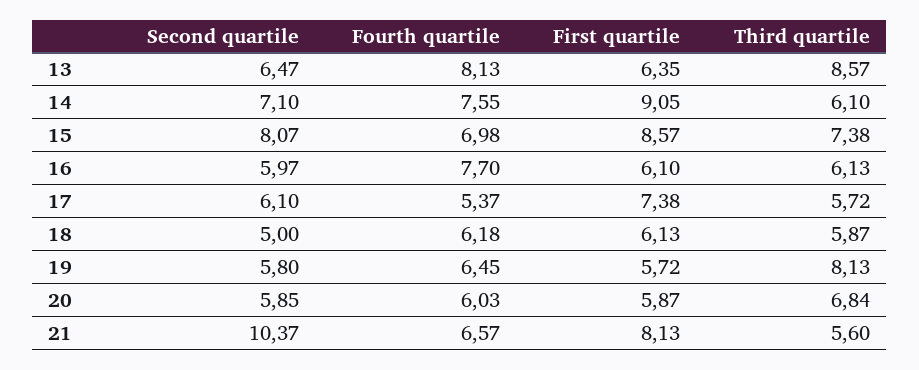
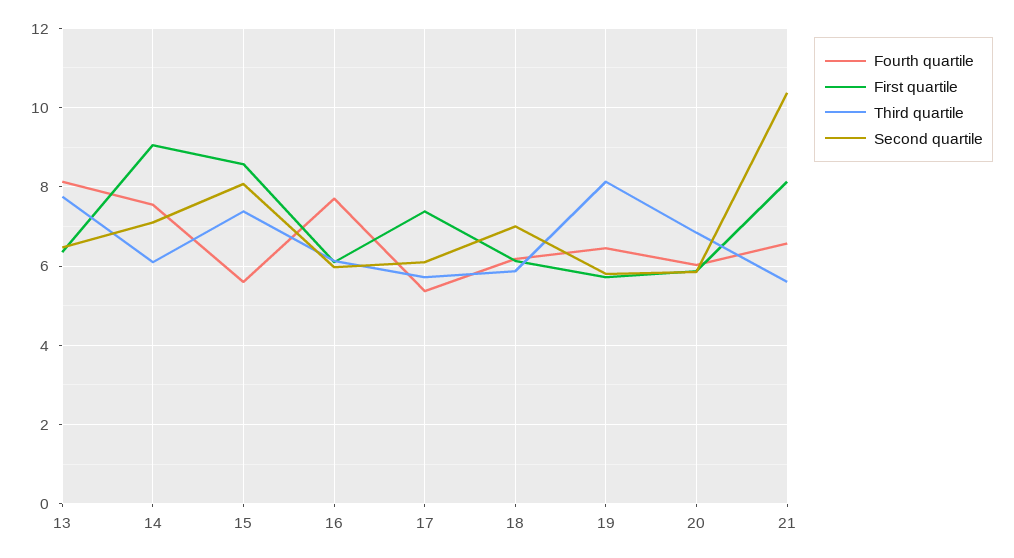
  {
    "Second quartile": {
      "13": 6.47,
      "14": 7.1,
      "15": 8.07,
      "16": 5.97,
      "17": 6.1,
-     "18": 5,
+     "18": 7,
      "19": 5.8,
      "20": 5.85,
      "21": 10.37
    },
    "Fourth quartile": {
      "13": 8.13,
      "14": 7.55,
-     "15": 6.98,
+     "15": 5.6,
      "16": 7.7,
      "17": 5.37,
      "18": 6.18,
      "19": 6.45,
      "20": 6.03,
      "21": 6.57
    },
    "First quartile": {
      "13": 6.35,
      "14": 9.05,
      "15": 8.57,
      "16": 6.1,
      "17": 7.38,
      "18": 6.13,
      "19": 5.72,
      "20": 5.87,
      "21": 8.13
    },
    "Third quartile": {
-     "13": 8.57,
+     "13": 7.8,
      "14": 6.1,
      "15": 7.38,
      "16": 6.13,
      "17": 5.72,
      "18": 5.87,
      "19": 8.13,
      "20": 6.84,
      "21": 5.6
    }
  }

